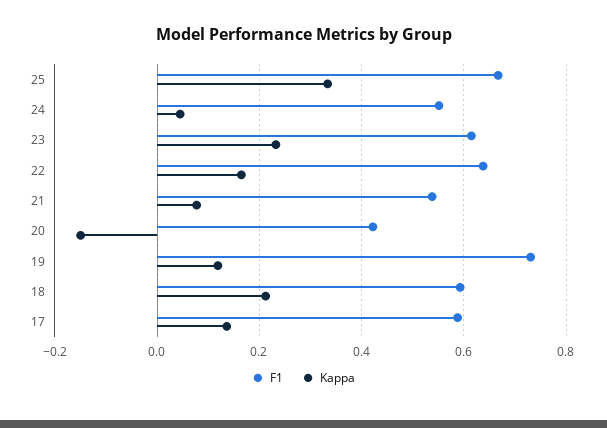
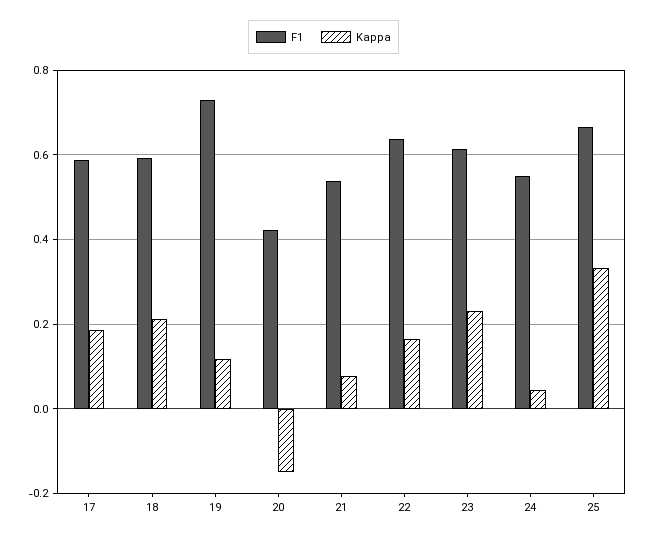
  {
    "F1": {
      "25": 0.66,
      "24": 0.56,
      "23": 0.62,
      "22": 0.64,
      "21": 0.54,
      "20": 0.42,
      "19": 0.74,
      "18": 0.6,
      "17": 0.58
    },
    "Kappa": {
      "25": 0.34,
      "24": 0.04,
      "23": 0.24,
      "22": 0.16,
      "21": 0.08,
      "20": -0.16,
      "19": 0.12,
      "18": 0.22,
-     "17": 0.14
+     "17": 0.18
    }
  }

